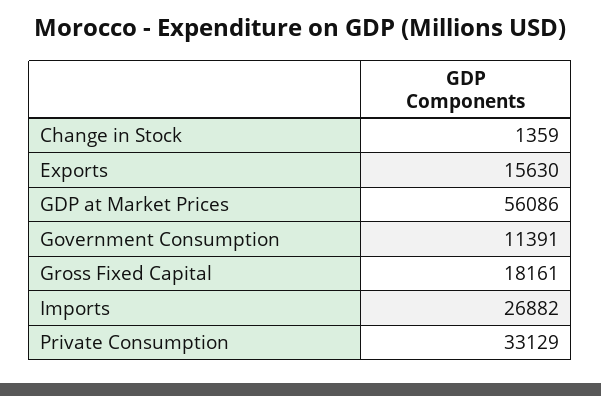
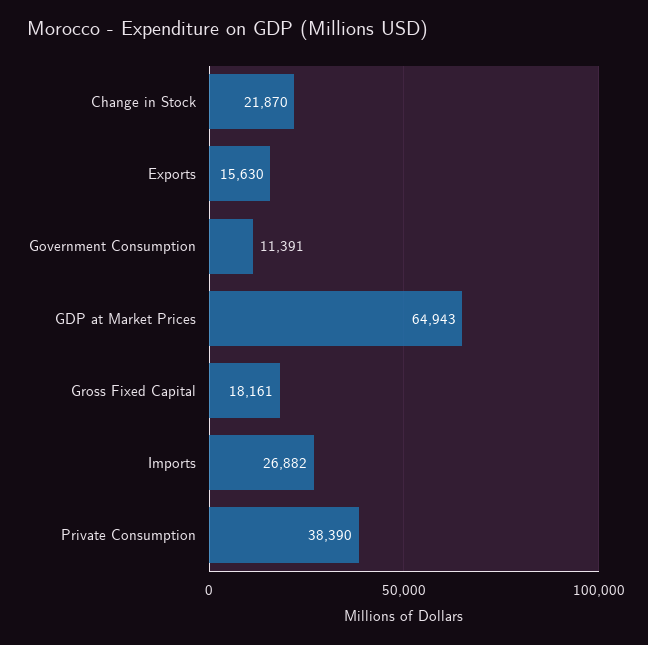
  {
-   "Change in Stock": 1359,
+   "Change in Stock": 21870,
    "Exports": 15630,
-   "GDP at Market Prices": 56086,
+   "GDP at Market Prices": 64943,
    "Government Consumption": 11391,
    "Gross Fixed Capital": 18161,
    "Imports": 26882,
-   "Private Consumption": 33129
+   "Private Consumption": 38390
  }

